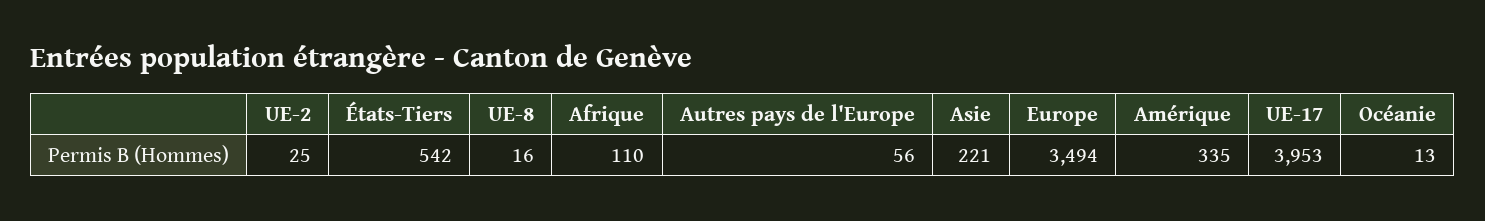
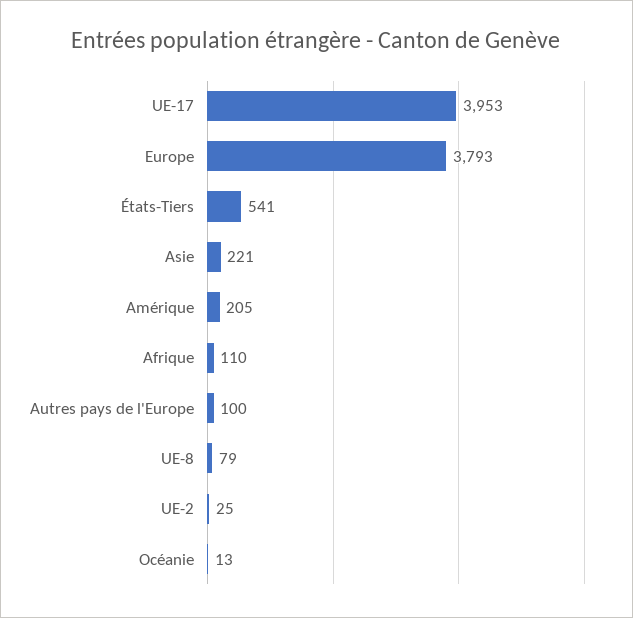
  {
    "UE-2": 25,
-   "États-Tiers": 542,
+   "États-Tiers": 541,
-   "UE-8": 16,
+   "UE-8": 79,
    "Afrique": 110,
-   "Autres pays de l'Europe": 56,
+   "Autres pays de l'Europe": 100,
    "Asie": 221,
-   "Europe": 3494,
+   "Europe": 3793,
-   "Amérique": 335,
+   "Amérique": 205,
    "UE-17": 3953,
    "Océanie": 13
  }

